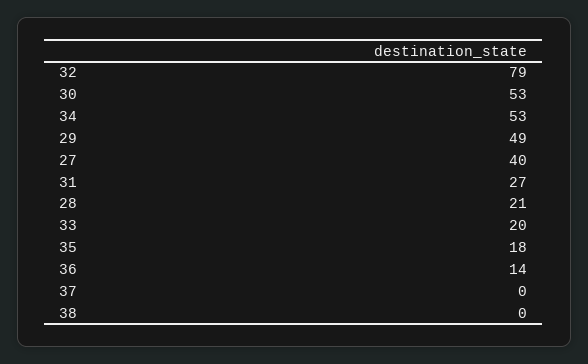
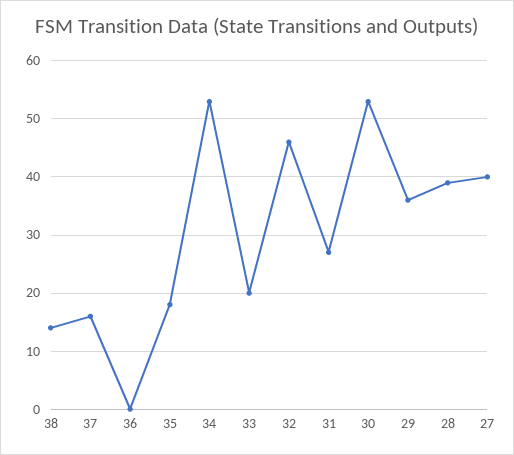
  {
-   "32": 79,
+   "32": 45,
    "30": 53,
    "34": 53,
-   "29": 49,
+   "29": 35,
    "27": 40,
    "31": 27,
-   "28": 21,
+   "28": 40,
    "33": 20,
    "35": 18,
-   "36": 14,
+   "36": 0,
-   "37": 0,
+   "37": 15,
-   "38": 0
+   "38": 15
  }

